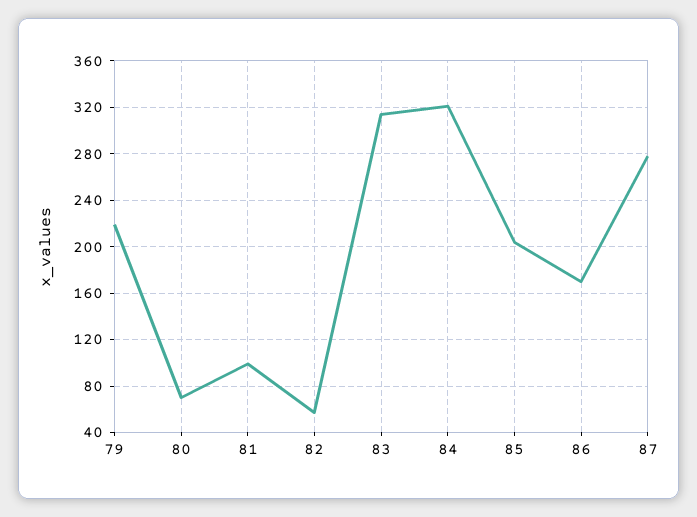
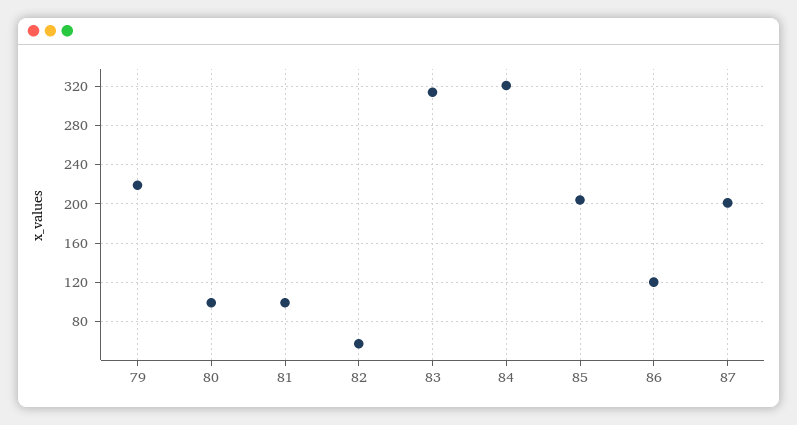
  {
    "79": 220,
-   "80": 70,
+   "80": 100,
    "81": 100,
    "82": 60,
    "83": 310,
    "84": 320,
    "85": 200,
-   "86": 170,
+   "86": 120,
-   "87": 280
+   "87": 200
  }

